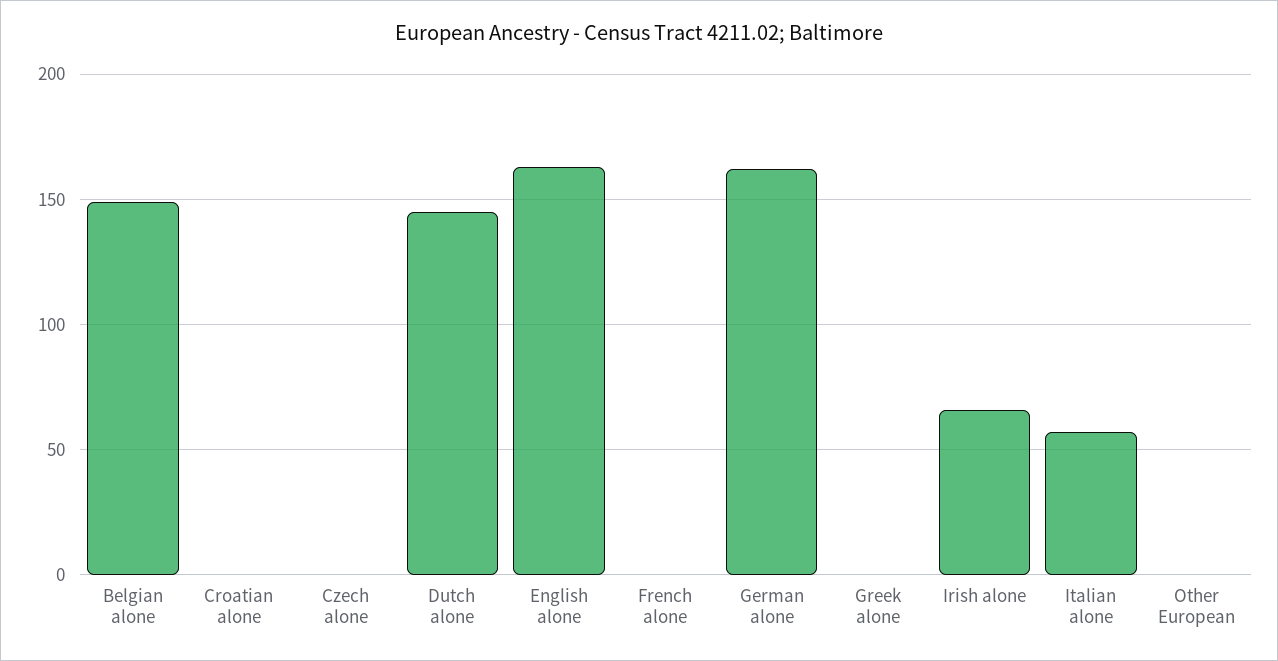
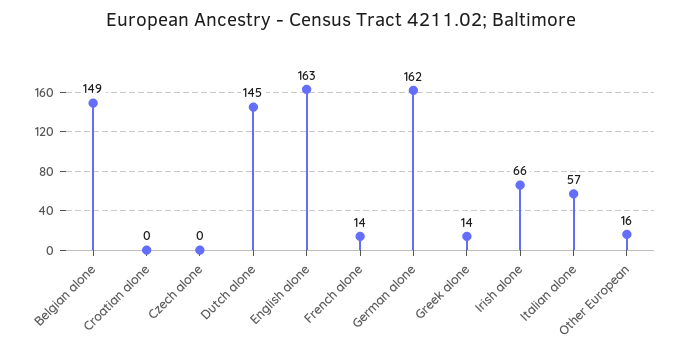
  {
    "Belgian alone": 149,
    "Croatian alone": 0,
    "Czech alone": 0,
    "Dutch alone": 145,
    "English alone": 163,
-   "French alone": 0,
+   "French alone": 14,
    "German alone": 162,
-   "Greek alone": 0,
+   "Greek alone": 14,
    "Irish alone": 66,
    "Italian alone": 57,
-   "Other European": 0
+   "Other European": 16
  }

